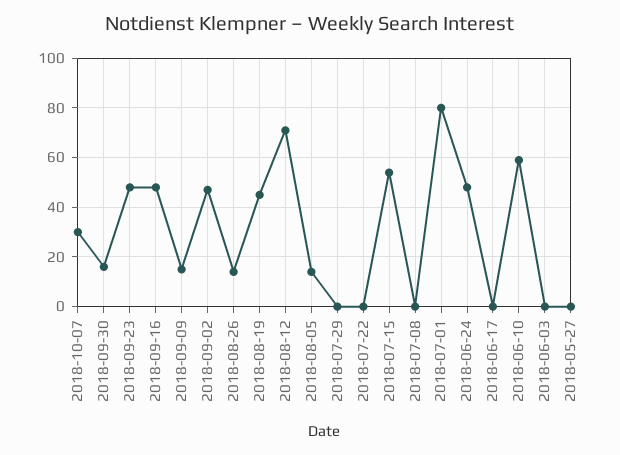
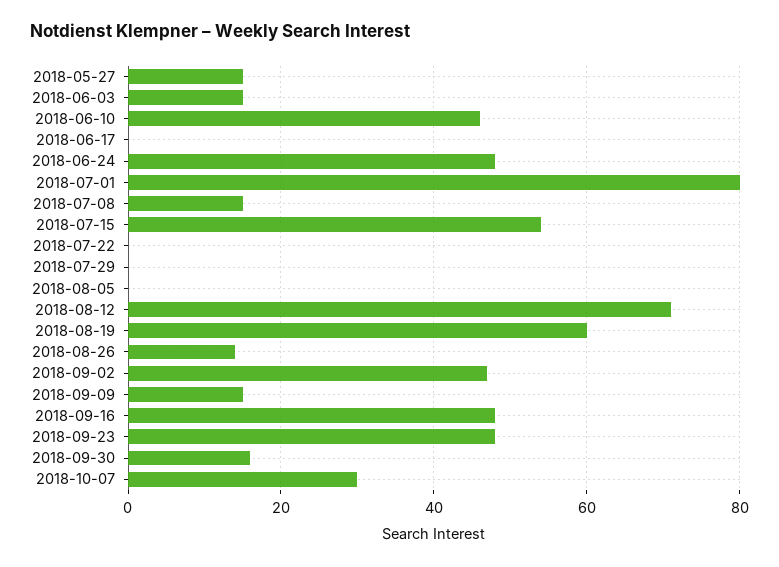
  {
    "2018-10-07": 30,
    "2018-09-30": 15,
    "2018-09-23": 50,
    "2018-09-16": 50,
    "2018-09-09": 15,
    "2018-09-02": 45,
    "2018-08-26": 15,
-   "2018-08-19": 45,
+   "2018-08-19": 60,
    "2018-08-12": 70,
-   "2018-08-05": 15,
+   "2018-08-05": 0,
    "2018-07-29": 0,
    "2018-07-22": 0,
    "2018-07-15": 55,
-   "2018-07-08": 0,
+   "2018-07-08": 15,
    "2018-07-01": 80,
    "2018-06-24": 50,
    "2018-06-17": 0,
-   "2018-06-10": 60,
+   "2018-06-10": 45,
-   "2018-06-03": 0,
+   "2018-06-03": 15,
-   "2018-05-27": 0
+   "2018-05-27": 15
  }

